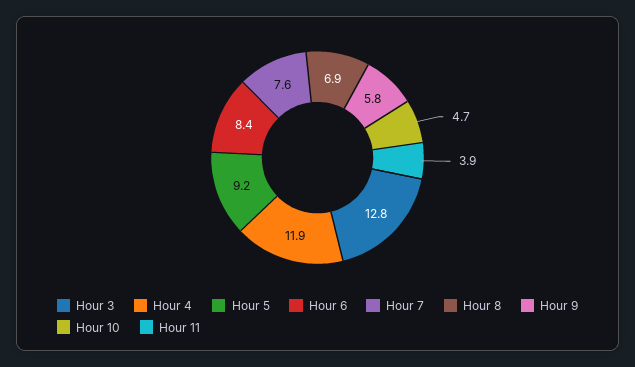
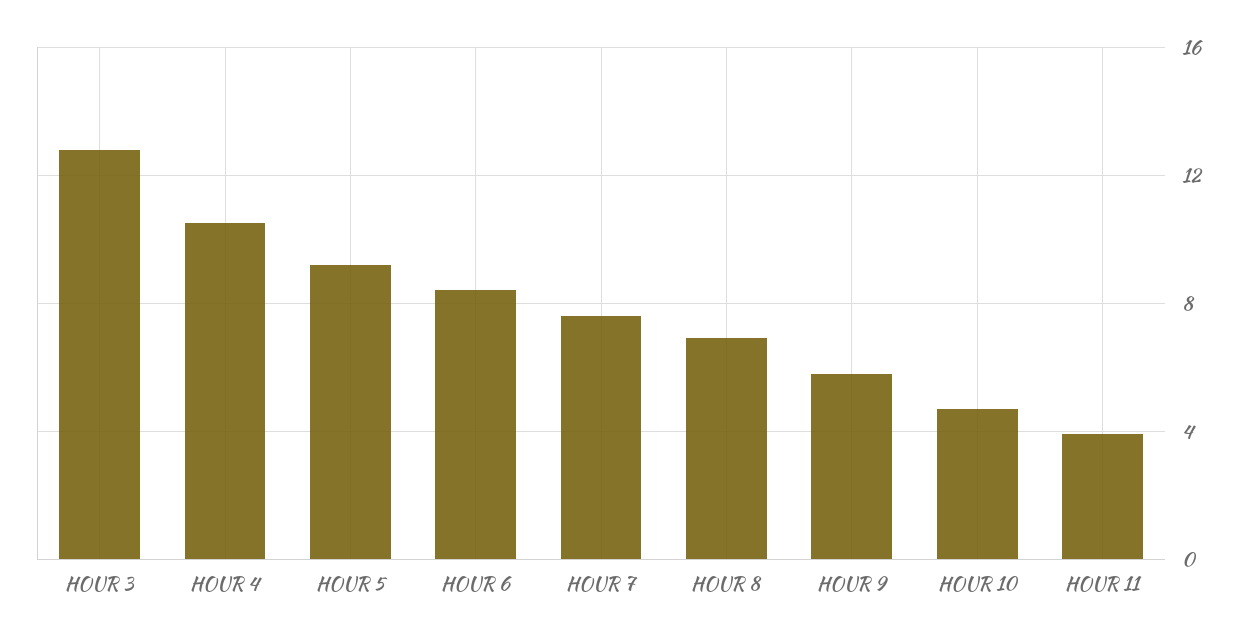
  {
    "Hour 3": 12.8,
-   "Hour 4": 11.9,
+   "Hour 4": 10.5,
    "Hour 5": 9.2,
    "Hour 6": 8.4,
    "Hour 7": 7.6,
    "Hour 8": 6.9,
    "Hour 9": 5.8,
    "Hour 10": 4.7,
    "Hour 11": 3.9
  }

